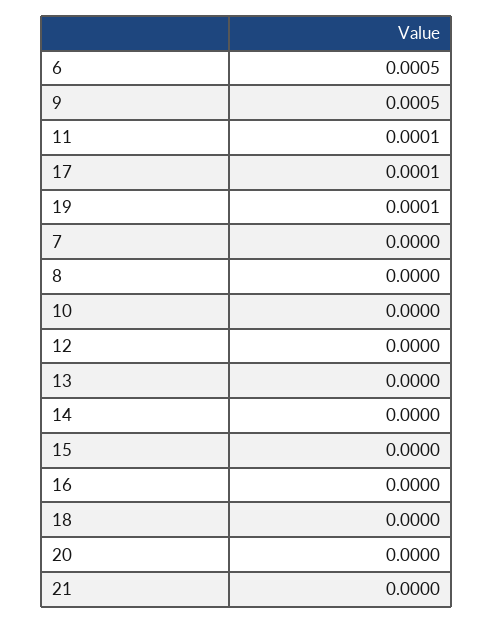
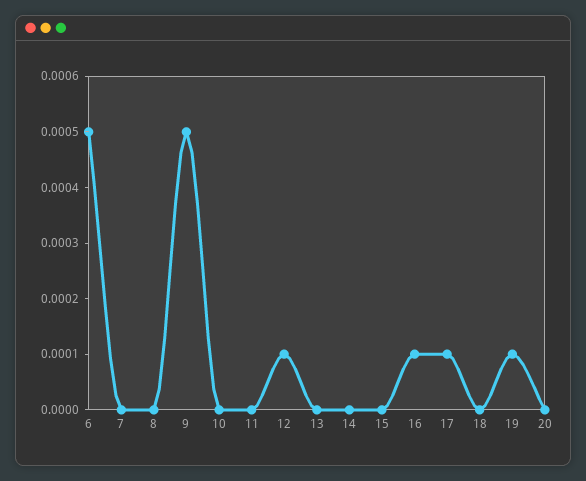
  {
    "6": 0.0005,
    "9": 0.0005,
-   "11": 0.0001,
+   "11": 0,
    "17": 0.0001,
    "19": 0.0001,
    "7": 0,
    "8": 0,
    "10": 0,
-   "12": 0,
+   "12": 0.0001,
    "13": 0,
    "14": 0,
    "15": 0,
-   "16": 0,
+   "16": 0.0001,
    "18": 0,
-   "20": 0,
+   "20": 0
-   "21": 0
  }

